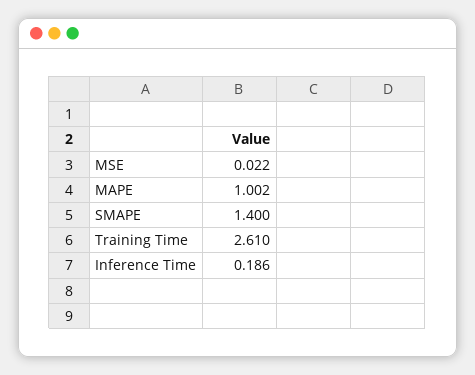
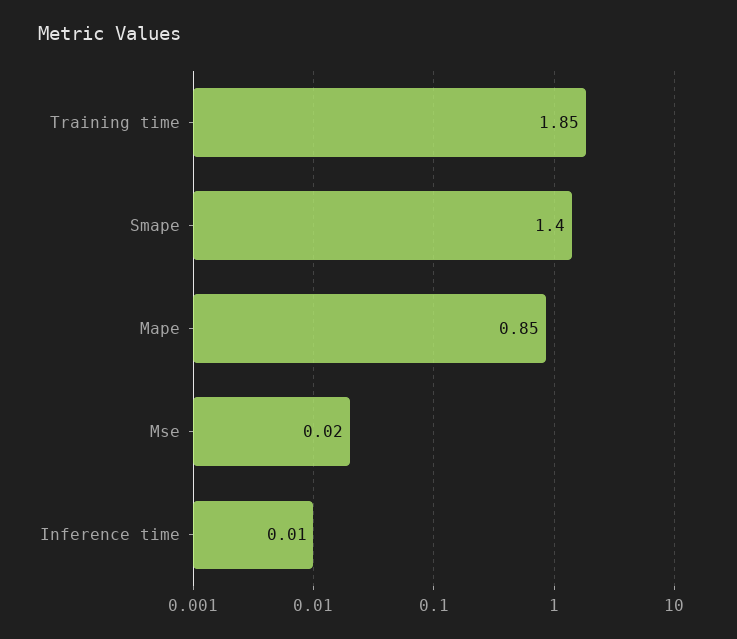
  {
    "MSE": 0.022,
-   "MAPE": 1.002,
+   "MAPE": 0.85,
    "SMAPE": 1.4,
-   "Training Time": 2.61,
+   "Training Time": 1.85,
-   "Inference Time": 0.186
+   "Inference Time": 0.01
  }

